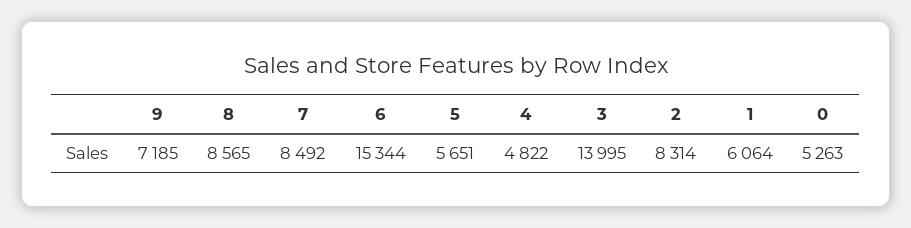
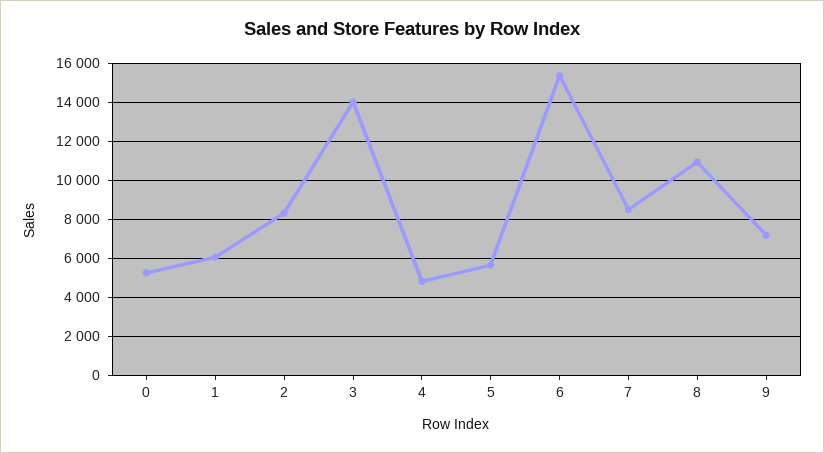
  {
    "9": 7185,
-   "8": 8565,
+   "8": 11000,
    "7": 8492,
    "6": 15344,
    "5": 5651,
    "4": 4822,
    "3": 13995,
    "2": 8314,
    "1": 6064,
    "0": 5263
  }

